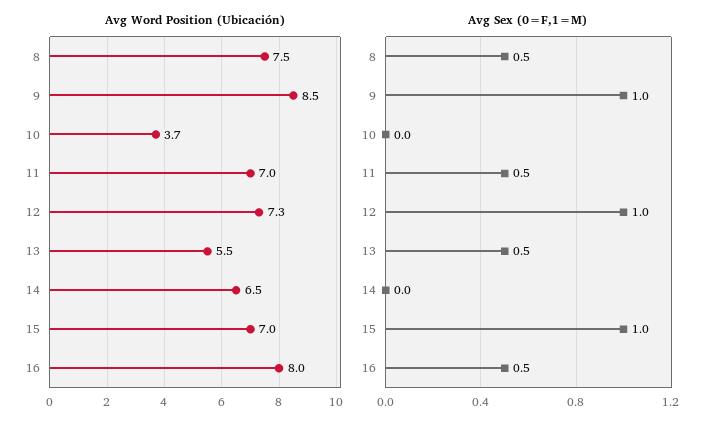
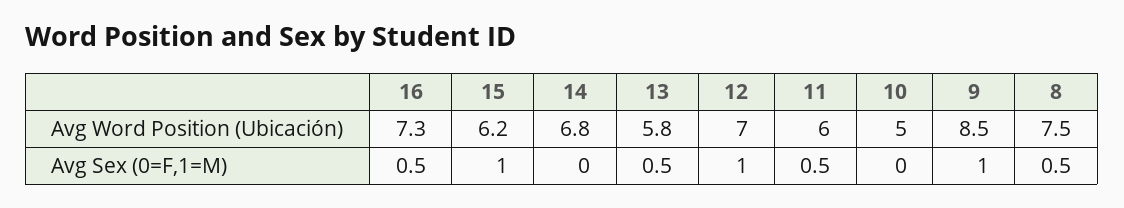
  {
    "Avg Word Position (Ubicación)": {
      "8": 7.5,
      "9": 8.5,
-     "10": 3.7,
+     "10": 5,
-     "11": 7,
+     "11": 6,
-     "12": 7.3,
+     "12": 7,
-     "13": 5.5,
+     "13": 5.8,
-     "14": 6.5,
+     "14": 6.8,
-     "15": 7,
+     "15": 6.2,
-     "16": 8
+     "16": 7.3
    },
    "Avg Sex (0=F,1=M)": {
      "8": 0.5,
      "9": 1,
      "10": 0,
      "11": 0.5,
      "12": 1,
      "13": 0.5,
      "14": 0,
      "15": 1,
      "16": 0.5
    }
  }

